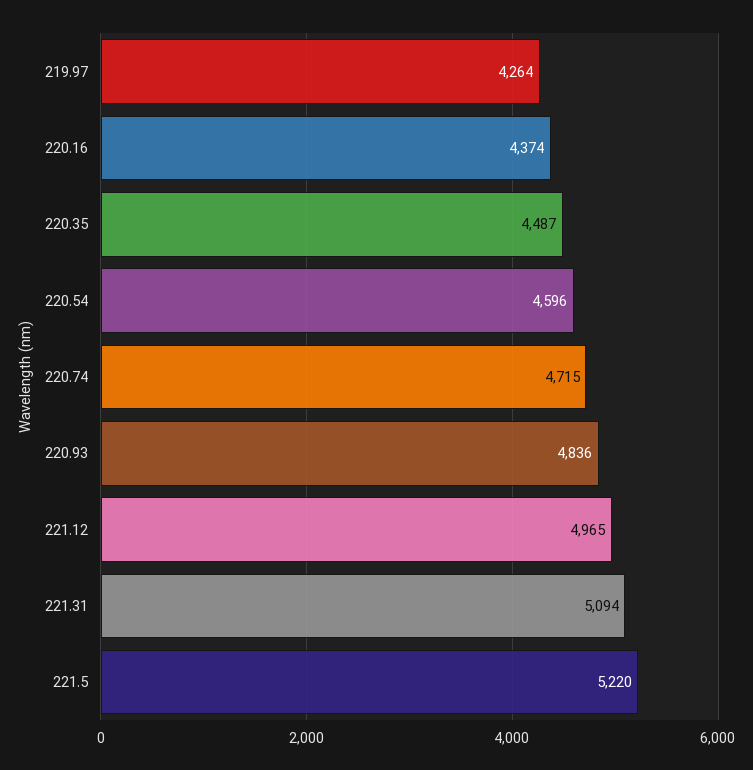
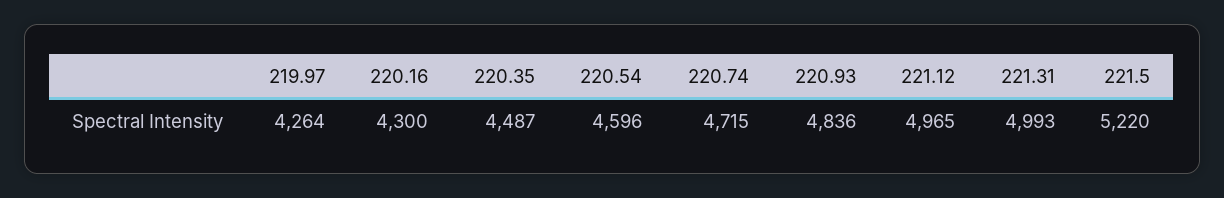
  {
    "219.97": 4264,
-   "220.16": 4374,
+   "220.16": 4300,
    "220.35": 4487,
    "220.54": 4596,
    "220.74": 4715,
    "220.93": 4836,
    "221.12": 4965,
-   "221.31": 5094,
+   "221.31": 4993,
    "221.5": 5220
  }

